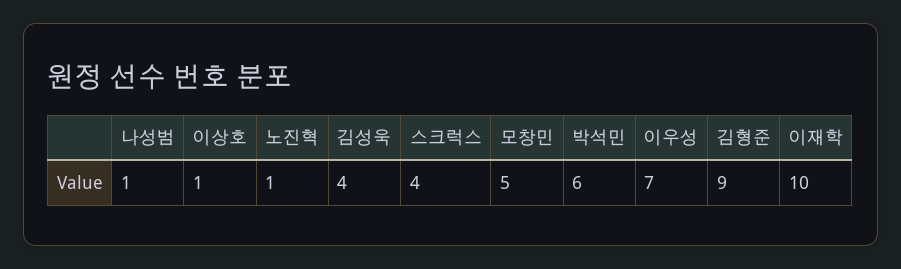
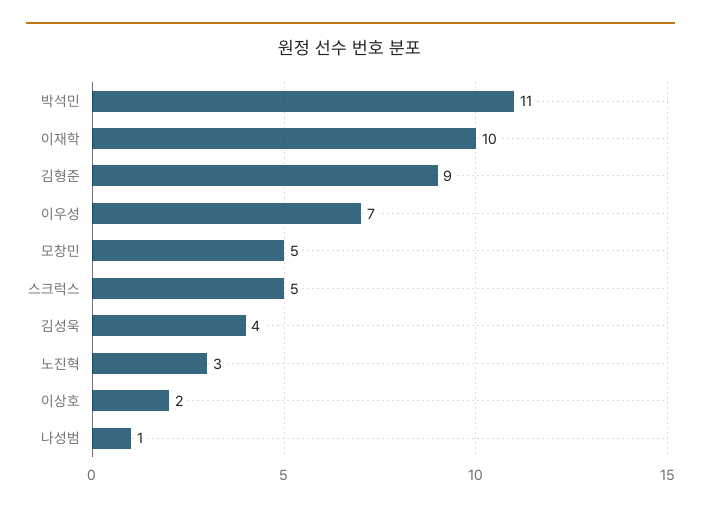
  {
    "나성범": 1,
-   "이상호": 1,
+   "이상호": 2,
-   "노진혁": 1,
+   "노진혁": 3,
    "김성욱": 4,
-   "스크럭스": 4,
+   "스크럭스": 5,
    "모창민": 5,
-   "박석민": 6,
+   "박석민": 11,
    "이우성": 7,
    "김형준": 9,
    "이재학": 10
  }

